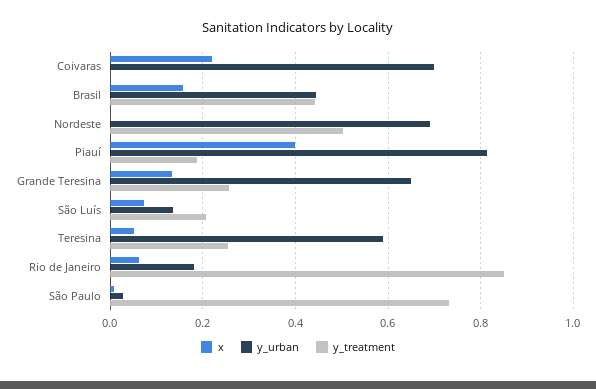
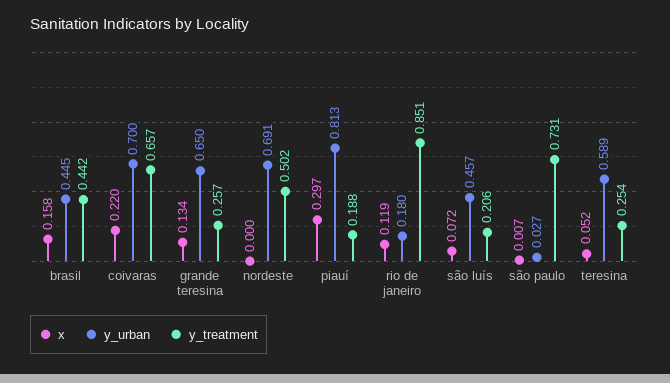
  {
    "x": {
      "Coivaras": 0.22,
      "Brasil": 0.158,
      "Nordeste": 0,
-     "Piauí": 0.4,
+     "Piauí": 0.297,
      "Grande Teresina": 0.134,
      "São Luís": 0.072,
      "Teresina": 0.052,
-     "Rio de Janeiro": 0.06,
+     "Rio de Janeiro": 0.119,
      "São Paulo": 0.007
    },
    "y_urban": {
      "Coivaras": 0.7,
      "Brasil": 0.445,
      "Nordeste": 0.691,
      "Piauí": 0.813,
      "Grande Teresina": 0.65,
-     "São Luís": 0.14,
+     "São Luís": 0.457,
      "Teresina": 0.589,
      "Rio de Janeiro": 0.18,
      "São Paulo": 0.027
    },
    "y_treatment": {
-     "Coivaras": 0,
+     "Coivaras": 0.657,
      "Brasil": 0.442,
      "Nordeste": 0.502,
      "Piauí": 0.188,
      "Grande Teresina": 0.257,
      "São Luís": 0.206,
      "Teresina": 0.254,
      "Rio de Janeiro": 0.851,
      "São Paulo": 0.731
    }
  }

